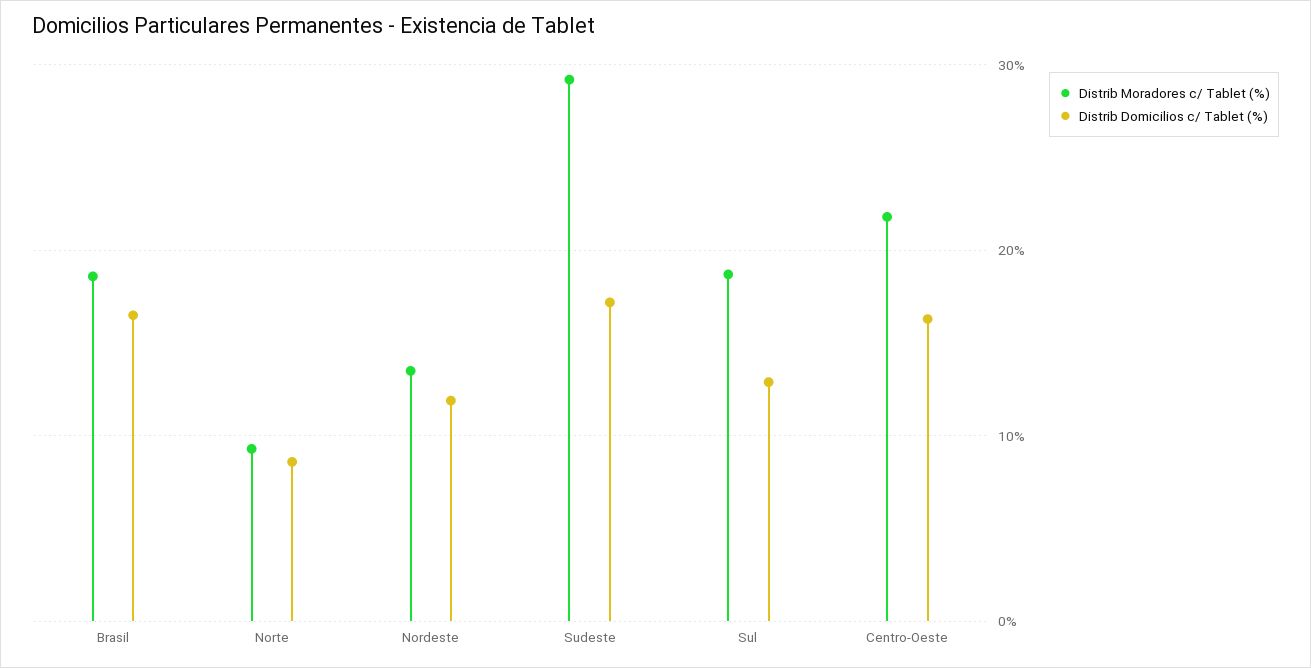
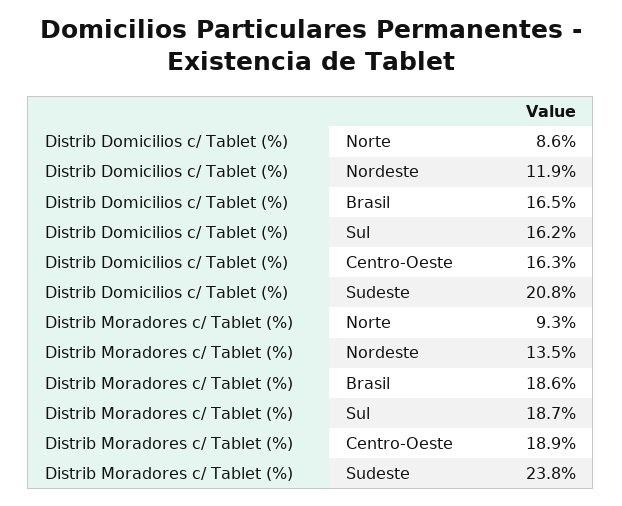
  {
    "Distrib Moradores c/ Tablet (%)": {
      "Brasil": 18.6,
      "Norte": 9.3,
      "Nordeste": 13.5,
-     "Sudeste": 29,
+     "Sudeste": 23.8,
      "Sul": 18.7,
-     "Centro-Oeste": 22
+     "Centro-Oeste": 18.9
    },
    "Distrib Domicilios c/ Tablet (%)": {
      "Brasil": 16.5,
      "Norte": 8.6,
      "Nordeste": 11.9,
-     "Sudeste": 17,
+     "Sudeste": 20.8,
-     "Sul": 13,
+     "Sul": 16.2,
      "Centro-Oeste": 16.3
    }
  }

